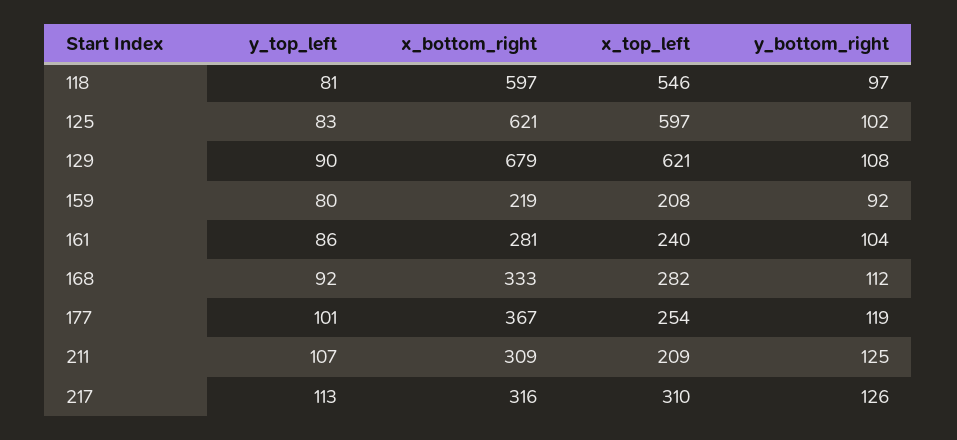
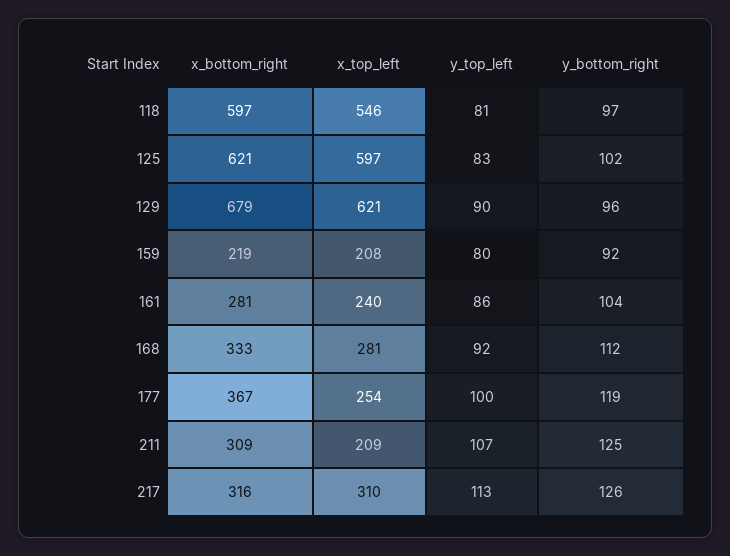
  {
    "y_top_left": {
      "118": 81,
      "125": 83,
      "129": 90,
      "159": 80,
      "161": 86,
      "168": 92,
-     "177": 101,
+     "177": 100,
      "211": 107,
      "217": 113
    },
    "x_bottom_right": {
      "118": 597,
      "125": 621,
      "129": 679,
      "159": 219,
      "161": 281,
      "168": 333,
      "177": 367,
      "211": 309,
      "217": 316
    },
    "x_top_left": {
      "118": 546,
      "125": 597,
      "129": 621,
      "159": 208,
      "161": 240,
-     "168": 282,
+     "168": 281,
      "177": 254,
      "211": 209,
      "217": 310
    },
    "y_bottom_right": {
      "118": 97,
      "125": 102,
-     "129": 108,
+     "129": 96,
      "159": 92,
      "161": 104,
      "168": 112,
      "177": 119,
      "211": 125,
      "217": 126
    }
  }

